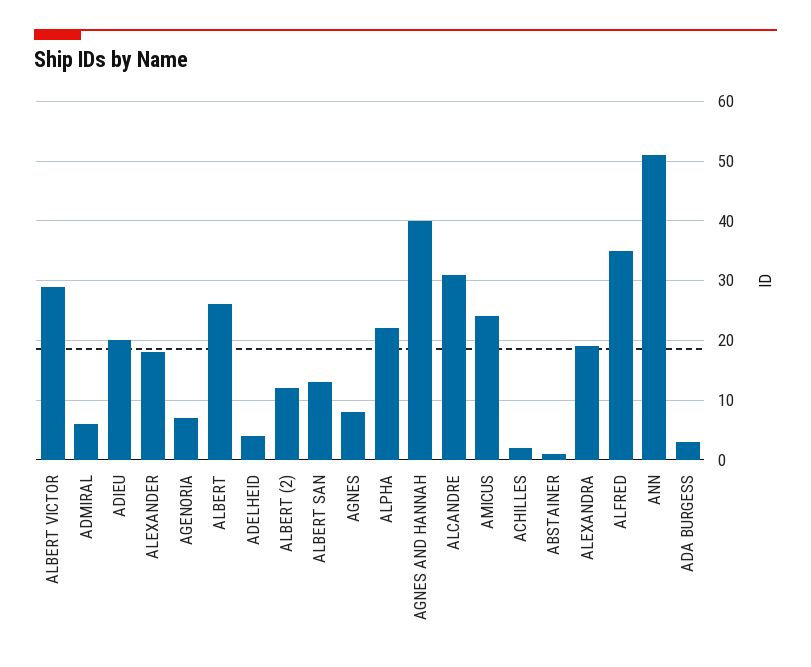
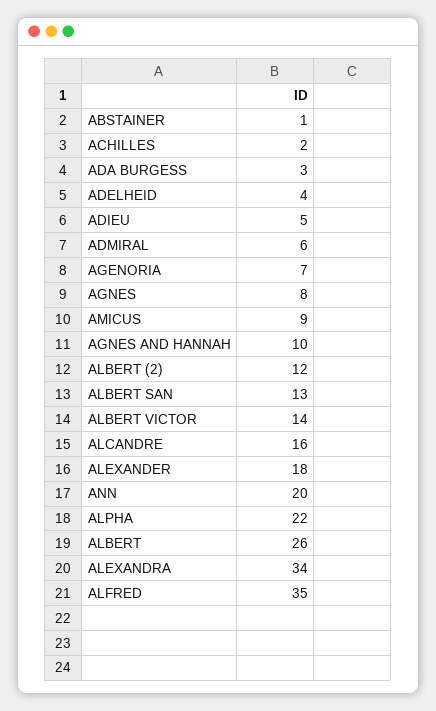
  {
-   "ALBERT VICTOR": 30,
+   "ALBERT VICTOR": 14,
    "ADMIRAL": 6,
-   "ADIEU": 20,
+   "ADIEU": 5,
    "ALEXANDER": 18,
    "AGENORIA": 7,
    "ALBERT": 26,
    "ADELHEID": 4,
    "ALBERT (2)": 12,
    "ALBERT SAN": 13,
    "AGNES": 8,
    "ALPHA": 22,
-   "AGNES AND HANNAH": 40,
+   "AGNES AND HANNAH": 10,
-   "ALCANDRE": 30,
+   "ALCANDRE": 16,
-   "AMICUS": 25,
+   "AMICUS": 9,
    "ACHILLES": 2,
    "ABSTAINER": 1,
-   "ALEXANDRA": 20,
+   "ALEXANDRA": 34,
    "ALFRED": 35,
-   "ANN": 50,
+   "ANN": 20,
    "ADA BURGESS": 3
  }

